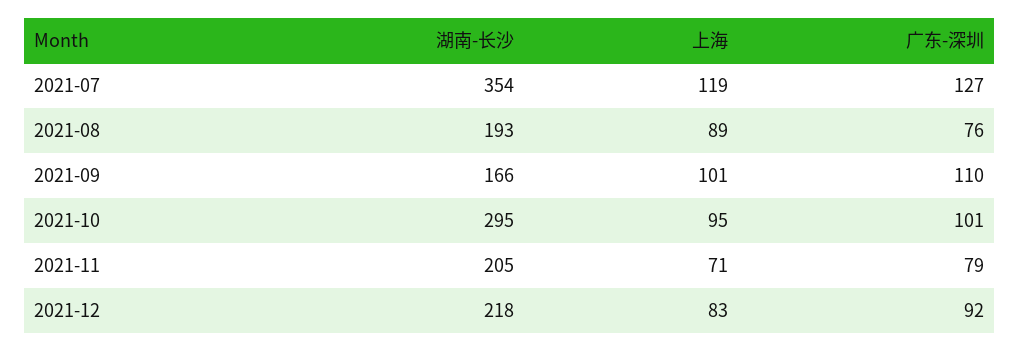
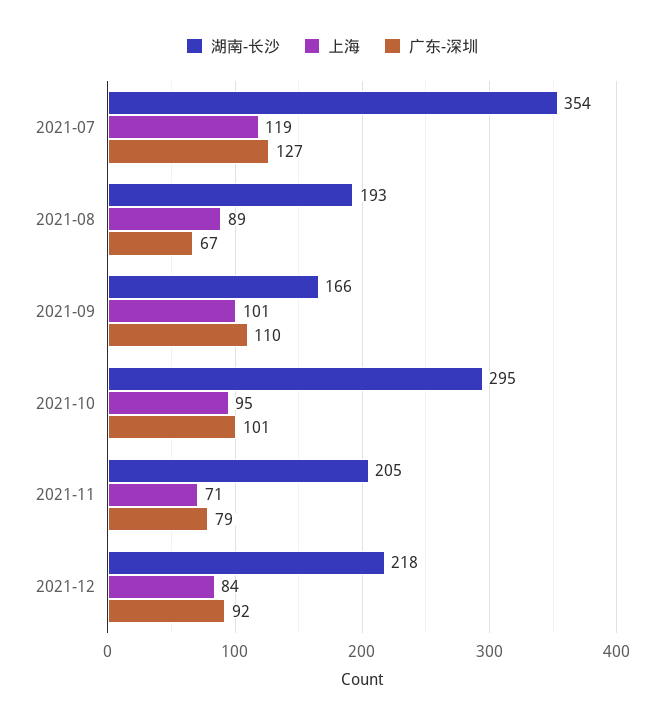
  {
    "湖南-长沙": {
      "2021-07": 354,
      "2021-08": 193,
      "2021-09": 166,
      "2021-10": 295,
      "2021-11": 205,
      "2021-12": 218
    },
    "上海": {
      "2021-07": 119,
      "2021-08": 89,
      "2021-09": 101,
      "2021-10": 95,
      "2021-11": 71,
-     "2021-12": 83
+     "2021-12": 84
    },
    "广东-深圳": {
      "2021-07": 127,
-     "2021-08": 76,
+     "2021-08": 67,
      "2021-09": 110,
      "2021-10": 101,
      "2021-11": 79,
      "2021-12": 92
    }
  }

